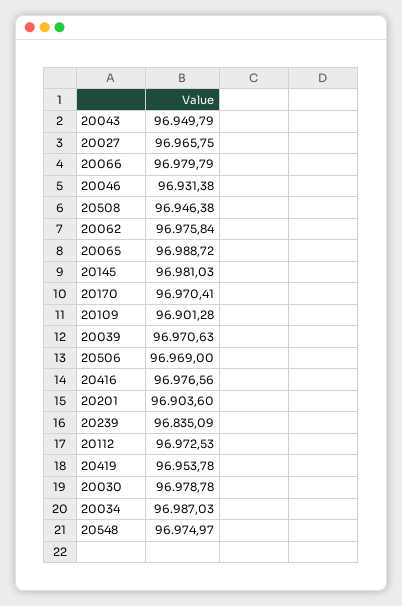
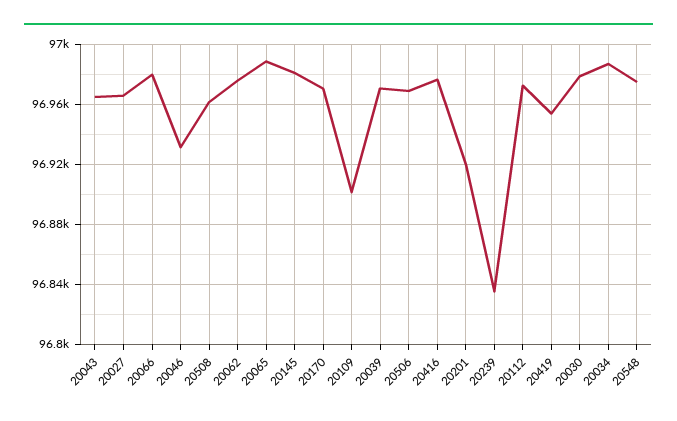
  {
-   "20043": 96949.79,
+   "20043": 96965,
    "20027": 96965.75,
    "20066": 96979.79,
    "20046": 96931.38,
-   "20508": 96946.38,
+   "20508": 96960,
    "20062": 96975.84,
    "20065": 96988.72,
    "20145": 96981.03,
    "20170": 96970.41,
    "20109": 96901.28,
    "20039": 96970.63,
    "20506": 96969,
    "20416": 96976.56,
-   "20201": 96903.6,
+   "20201": 96920,
    "20239": 96835.09,
    "20112": 96972.53,
    "20419": 96953.78,
    "20030": 96978.78,
    "20034": 96987.03,
    "20548": 96974.97
  }

